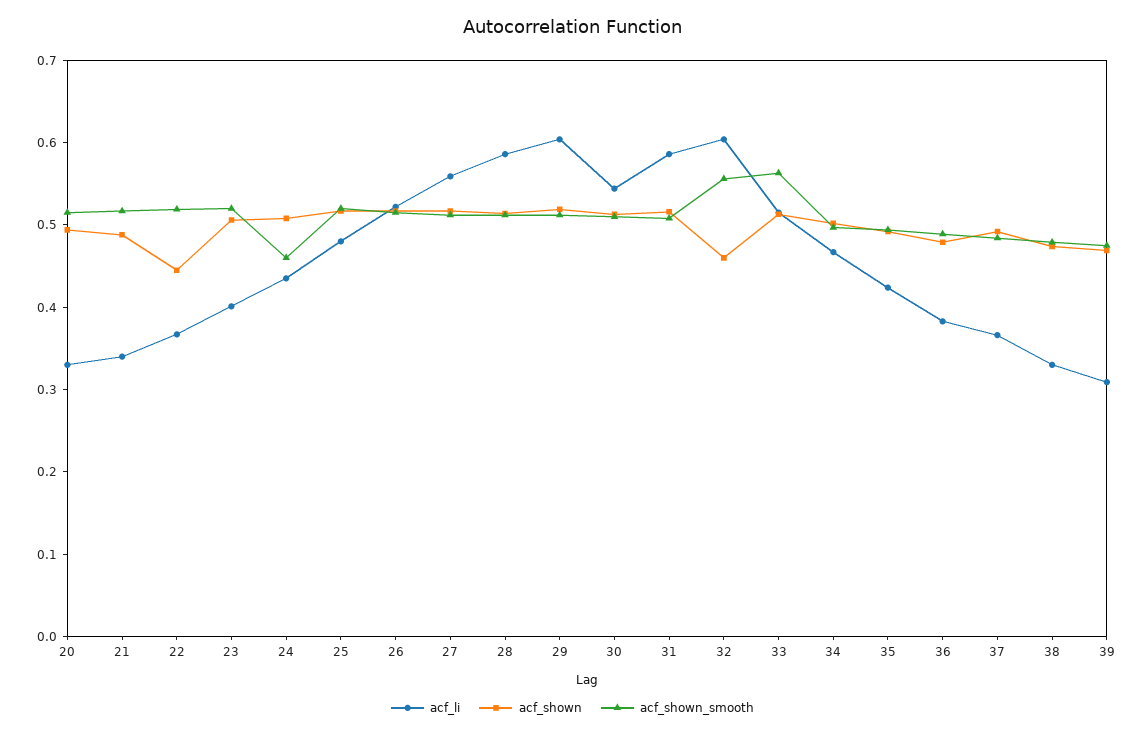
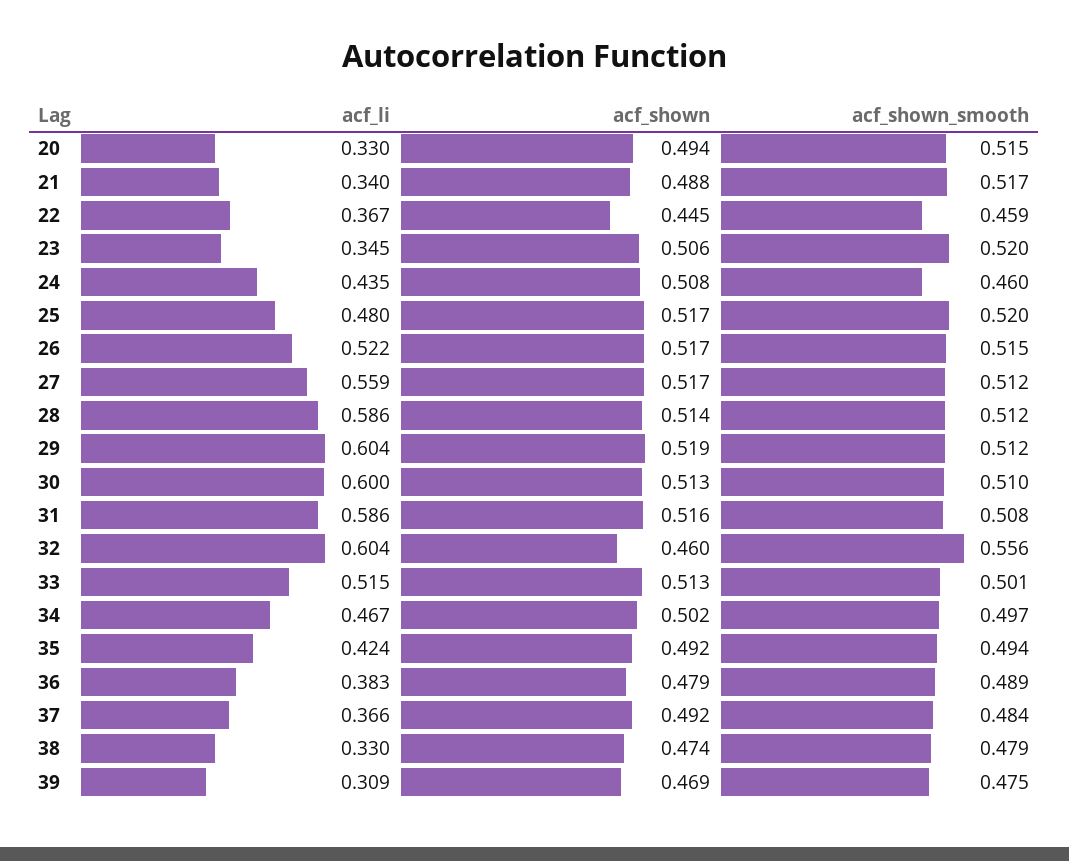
  {
    "acf_li": {
      "20": 0.33,
      "21": 0.34,
      "22": 0.367,
-     "23": 0.4,
+     "23": 0.345,
      "24": 0.435,
      "25": 0.48,
      "26": 0.522,
      "27": 0.559,
      "28": 0.586,
      "29": 0.604,
-     "30": 0.54,
+     "30": 0.6,
      "31": 0.586,
      "32": 0.604,
      "33": 0.515,
      "34": 0.467,
      "35": 0.424,
      "36": 0.383,
      "37": 0.366,
      "38": 0.33,
      "39": 0.309
    },
    "acf_shown": {
      "20": 0.494,
      "21": 0.488,
      "22": 0.445,
      "23": 0.506,
      "24": 0.508,
      "25": 0.517,
      "26": 0.517,
      "27": 0.517,
      "28": 0.514,
      "29": 0.519,
      "30": 0.513,
      "31": 0.516,
      "32": 0.46,
      "33": 0.513,
      "34": 0.502,
      "35": 0.492,
      "36": 0.479,
      "37": 0.492,
      "38": 0.474,
      "39": 0.469
    },
    "acf_shown_smooth": {
      "20": 0.515,
      "21": 0.517,
-     "22": 0.52,
+     "22": 0.459,
      "23": 0.52,
      "24": 0.46,
      "25": 0.52,
      "26": 0.515,
      "27": 0.512,
      "28": 0.512,
      "29": 0.512,
      "30": 0.51,
      "31": 0.508,
      "32": 0.556,
-     "33": 0.56,
+     "33": 0.501,
      "34": 0.497,
      "35": 0.494,
      "36": 0.489,
      "37": 0.484,
      "38": 0.479,
      "39": 0.475
    }
  }

